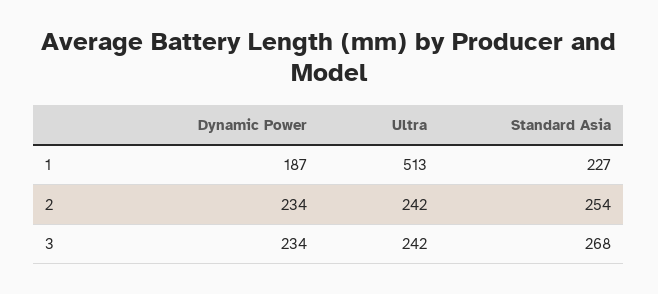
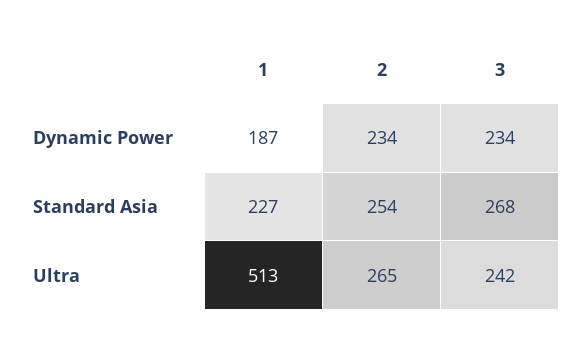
  {
    "Dynamic Power": {
      "1": 187,
      "2": 234,
      "3": 234
    },
    "Ultra": {
      "1": 513,
-     "2": 242,
+     "2": 265,
      "3": 242
    },
    "Standard Asia": {
      "1": 227,
      "2": 254,
      "3": 268
    }
  }

